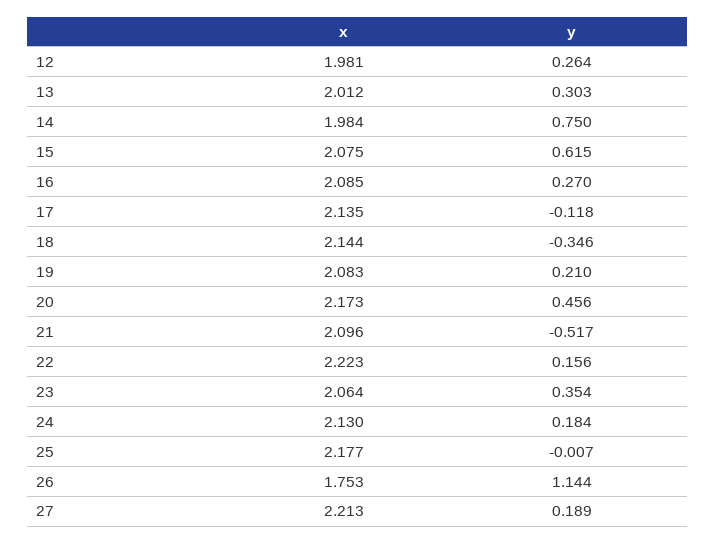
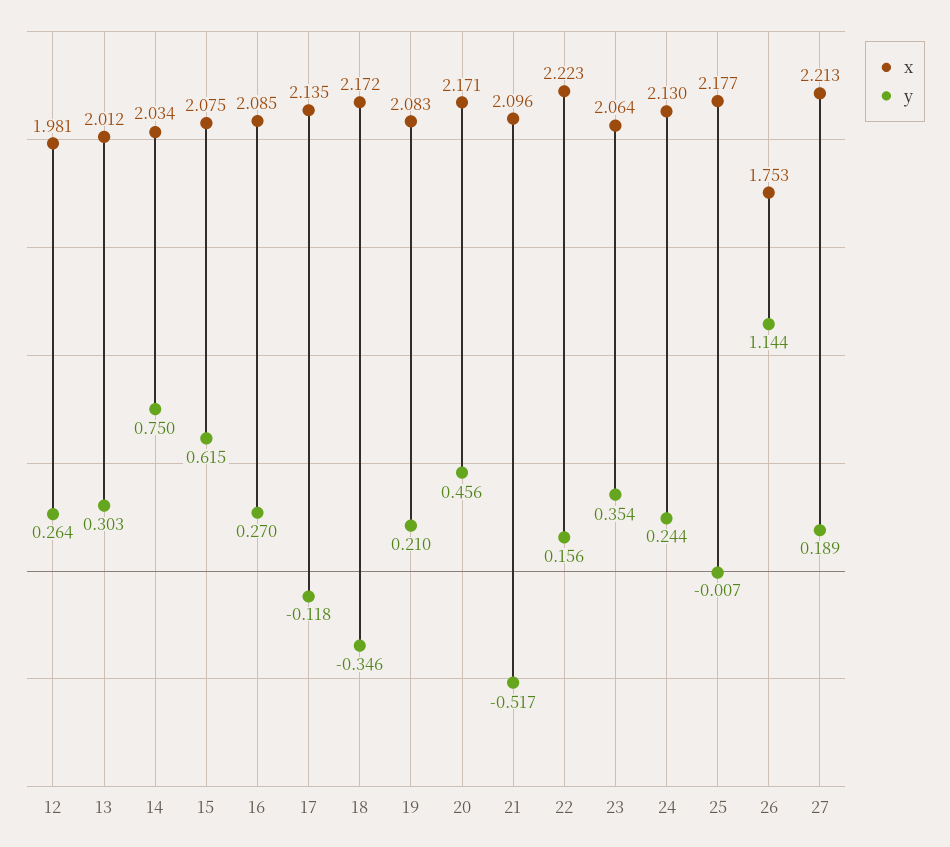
  {
    "x": {
      "12": 1.981,
      "13": 2.012,
-     "14": 1.984,
+     "14": 2.034,
      "15": 2.075,
      "16": 2.085,
      "17": 2.135,
-     "18": 2.144,
+     "18": 2.172,
      "19": 2.083,
-     "20": 2.173,
+     "20": 2.171,
      "21": 2.096,
      "22": 2.223,
      "23": 2.064,
      "24": 2.13,
      "25": 2.177,
      "26": 1.753,
      "27": 2.213
    },
    "y": {
      "12": 0.264,
      "13": 0.303,
      "14": 0.75,
      "15": 0.615,
      "16": 0.27,
      "17": -0.118,
      "18": -0.346,
      "19": 0.21,
      "20": 0.456,
      "21": -0.517,
      "22": 0.156,
      "23": 0.354,
-     "24": 0.184,
+     "24": 0.244,
      "25": -0.007,
      "26": 1.144,
      "27": 0.189
    }
  }

